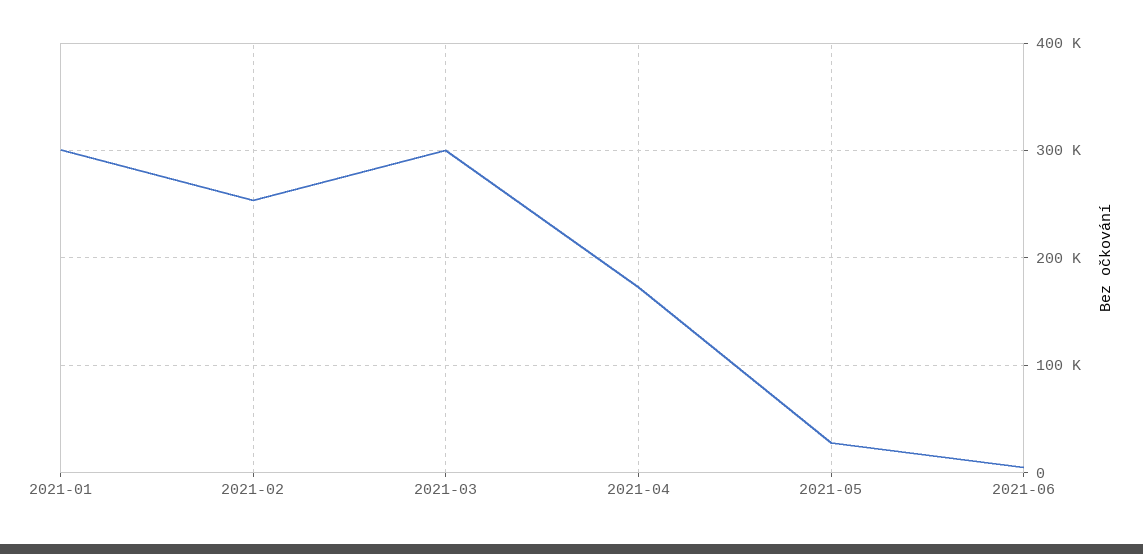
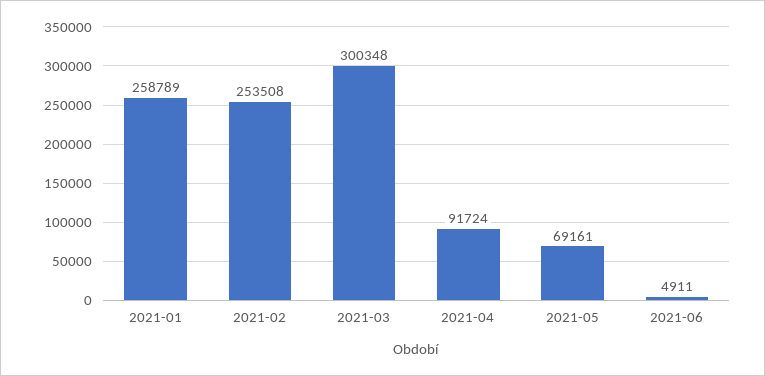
  {
-   "2021-01": 300000,
+   "2021-01": 258789,
    "2021-02": 253508,
    "2021-03": 300348,
-   "2021-04": 170000,
+   "2021-04": 91724,
-   "2021-05": 30000,
+   "2021-05": 69161,
    "2021-06": 4911
  }

